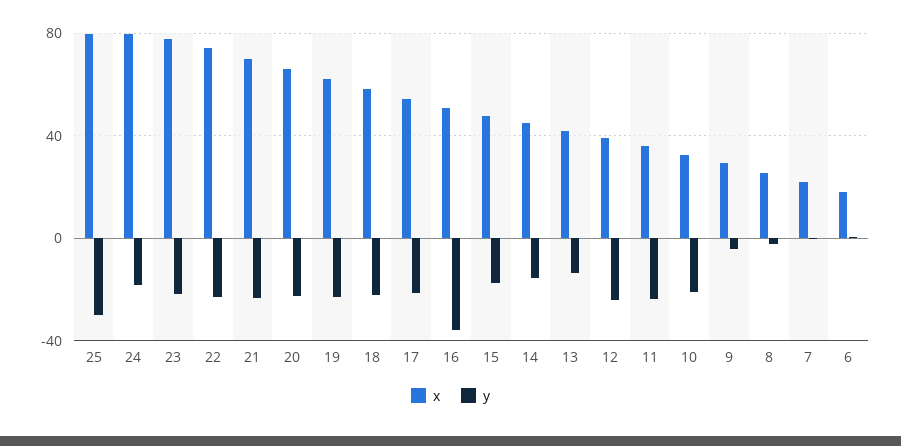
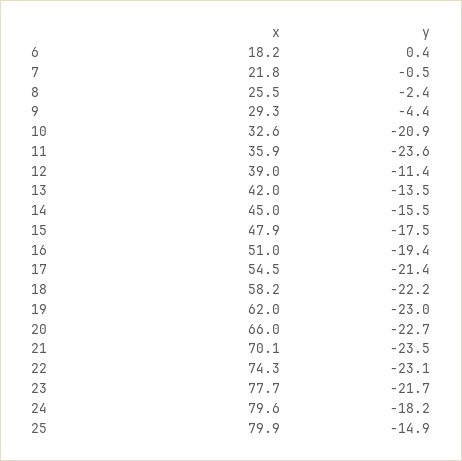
  {
    "x": {
      "25": 79.9,
      "24": 79.6,
      "23": 77.7,
      "22": 74.3,
      "21": 70.1,
      "20": 66,
      "19": 62,
      "18": 58.2,
      "17": 54.5,
      "16": 51,
      "15": 47.9,
      "14": 45,
      "13": 42,
      "12": 39,
      "11": 35.9,
      "10": 32.6,
      "9": 29.3,
      "8": 25.5,
      "7": 21.8,
      "6": 18.2
    },
    "y": {
-     "25": -30,
+     "25": -14.9,
      "24": -18.2,
      "23": -21.7,
      "22": -23.1,
      "21": -23.5,
      "20": -22.7,
      "19": -23,
      "18": -22.2,
      "17": -21.4,
-     "16": -35,
+     "16": -19.4,
      "15": -17.5,
      "14": -15.5,
      "13": -13.5,
-     "12": -25,
+     "12": -11.4,
      "11": -23.6,
      "10": -20.9,
      "9": -4.4,
      "8": -2.4,
      "7": -0.5,
      "6": 0.4
    }
  }

